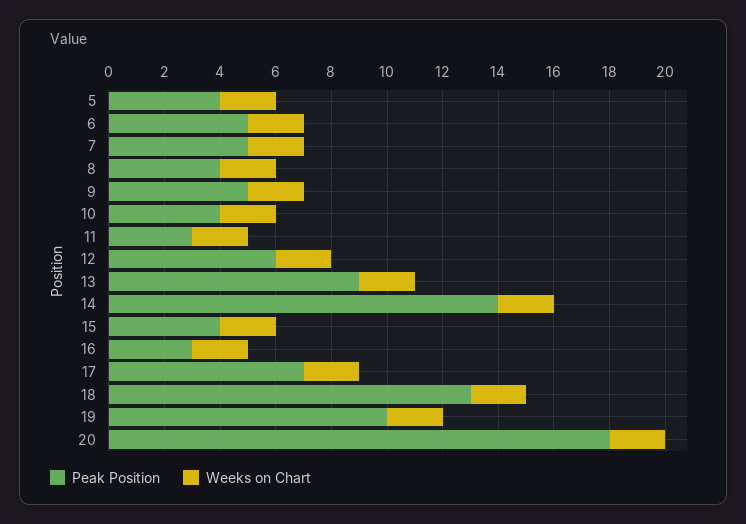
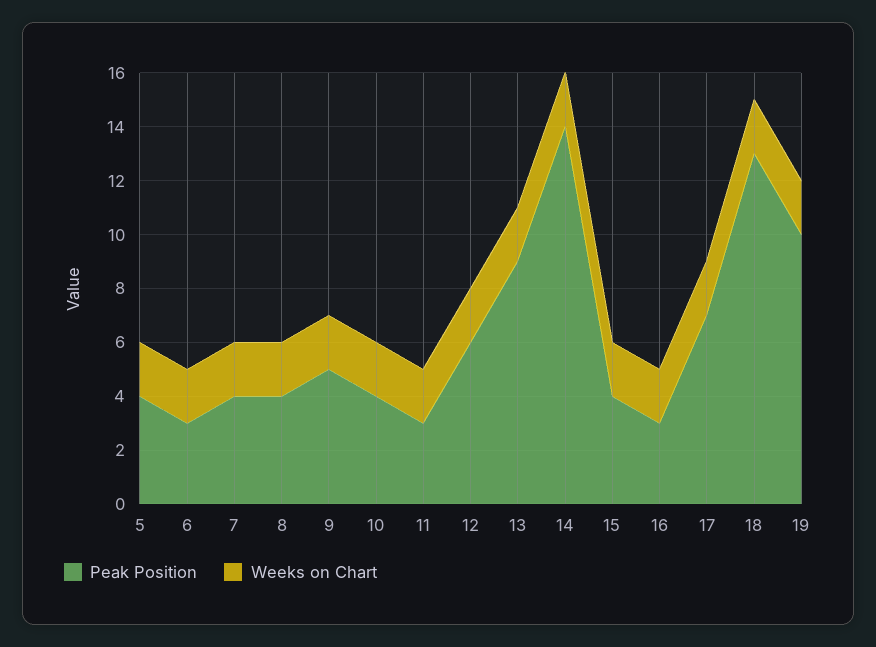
  {
    "Peak Position": {
      "5": 4,
-     "6": 5,
+     "6": 3,
-     "7": 5,
+     "7": 4,
      "8": 4,
      "9": 5,
      "10": 4,
      "11": 3,
      "12": 6,
      "13": 9,
      "14": 14,
      "15": 4,
      "16": 3,
      "17": 7,
      "18": 13,
-     "19": 10,
+     "19": 10
-     "20": 18
    },
    "Weeks on Chart": {
      "5": 2,
      "6": 2,
      "7": 2,
      "8": 2,
      "9": 2,
      "10": 2,
      "11": 2,
      "12": 2,
      "13": 2,
      "14": 2,
      "15": 2,
      "16": 2,
      "17": 2,
      "18": 2,
-     "19": 2,
+     "19": 2
-     "20": 2
    }
  }

